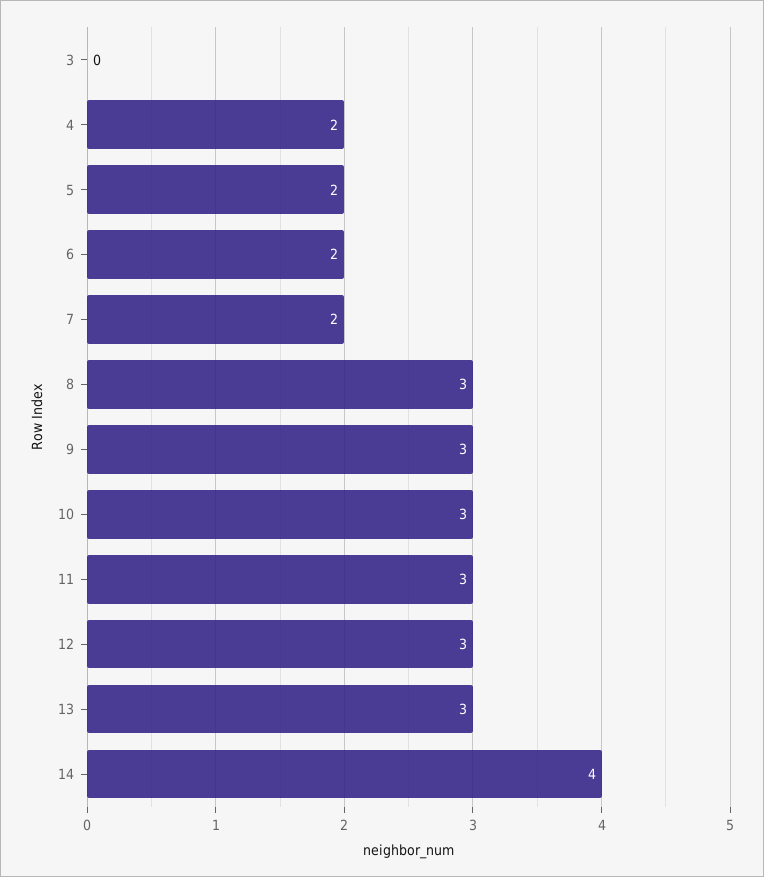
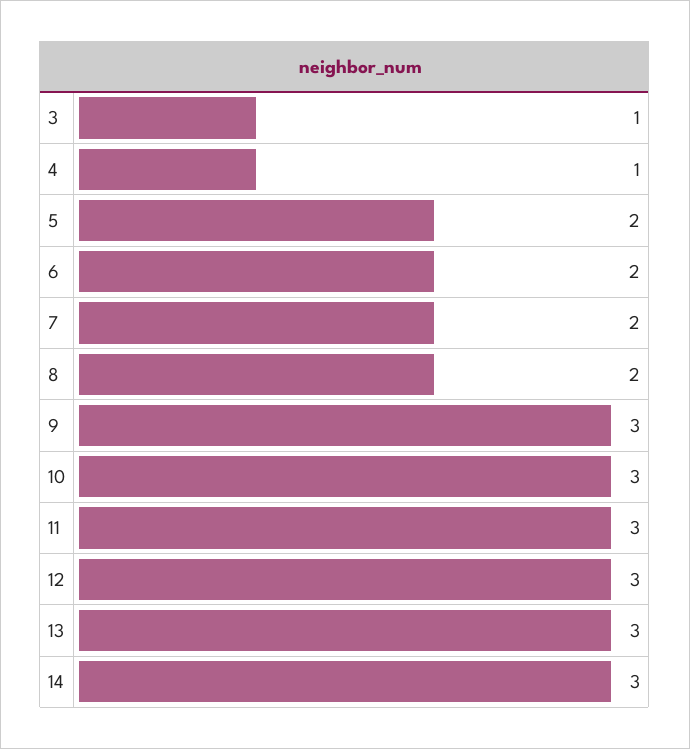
  {
-   "3": 0,
+   "3": 1,
-   "4": 2,
+   "4": 1,
    "5": 2,
    "6": 2,
    "7": 2,
-   "8": 3,
+   "8": 2,
    "9": 3,
    "10": 3,
    "11": 3,
    "12": 3,
    "13": 3,
-   "14": 4
+   "14": 3
  }

